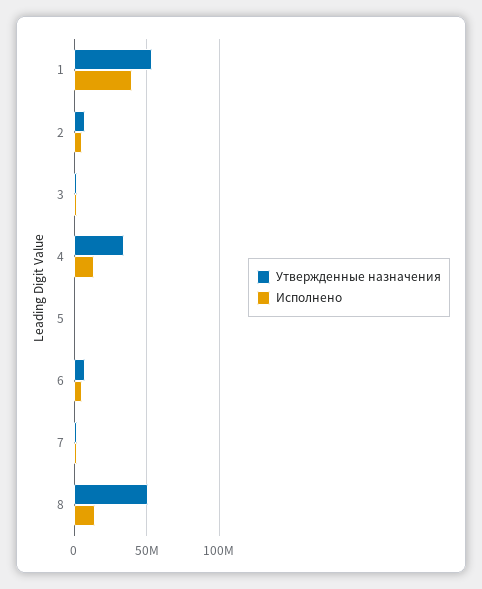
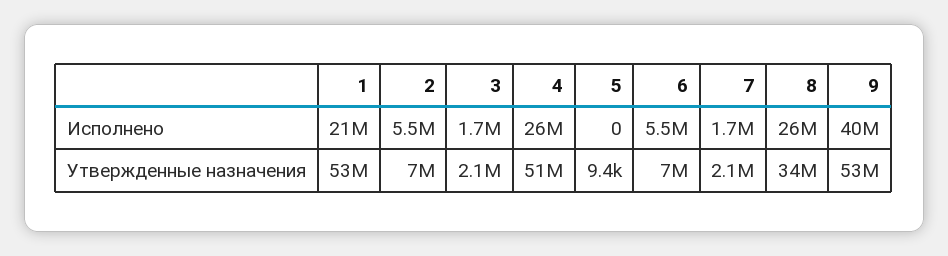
  {
    "Утвержденные назначения": {
      "1": 53000000,
      "2": 7000000,
      "3": 2100000,
-     "4": 35000000,
+     "4": 51000000,
      "5": 9400,
      "6": 7000000,
      "7": 2100000,
-     "8": 50000000
+     "8": 34000000,
+     "9": 53000000
    },
    "Исполнено": {
-     "1": 40000000,
+     "1": 21000000,
      "2": 5500000,
      "3": 1700000,
-     "4": 15000000,
+     "4": 26000000,
      "5": 0,
      "6": 5500000,
      "7": 1700000,
-     "8": 15000000
+     "8": 26000000,
+     "9": 40000000
    }
  }

